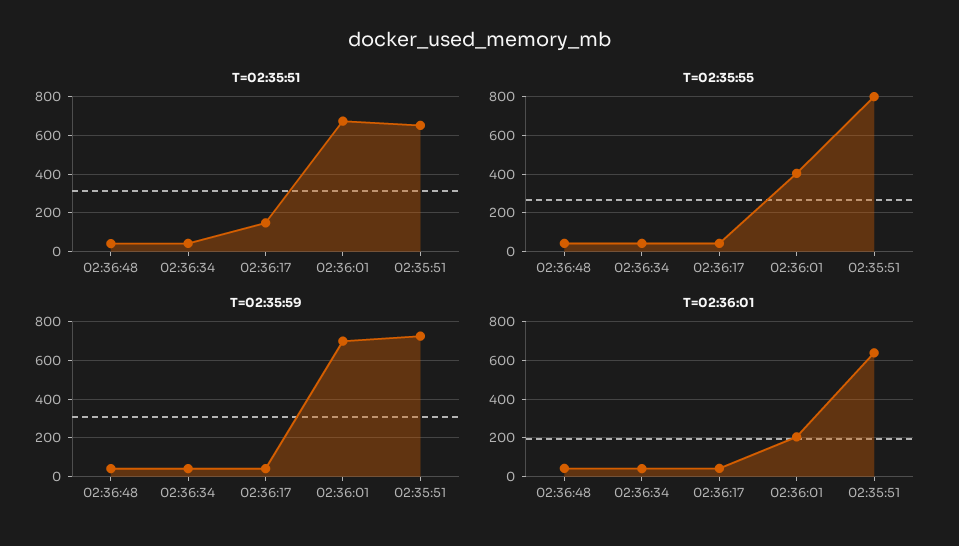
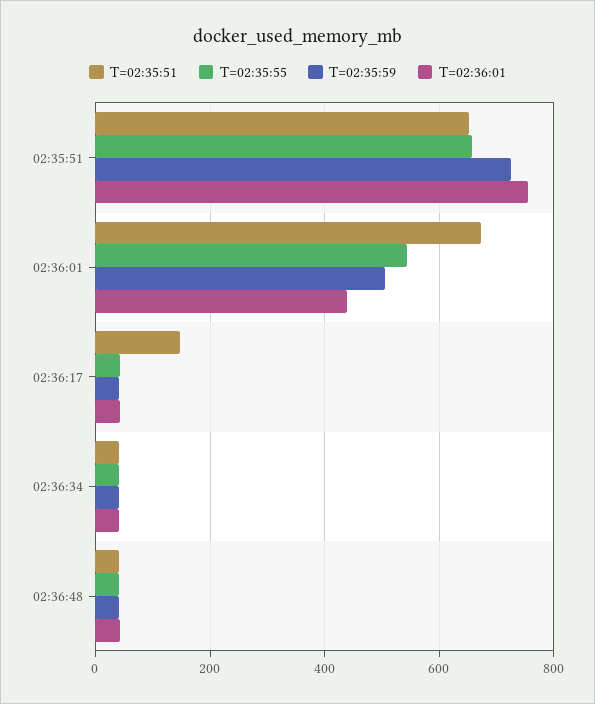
  {
    "T=02:35:51": {
      "02:36:48": 40,
      "02:36:34": 40,
      "02:36:17": 140,
      "02:36:01": 680,
      "02:35:51": 660
    },
    "T=02:35:55": {
      "02:36:48": 40,
      "02:36:34": 40,
      "02:36:17": 40,
-     "02:36:01": 400,
+     "02:36:01": 540,
-     "02:35:51": 800
+     "02:35:51": 660
    },
    "T=02:35:59": {
      "02:36:48": 40,
      "02:36:34": 40,
      "02:36:17": 40,
-     "02:36:01": 700,
+     "02:36:01": 500,
      "02:35:51": 720
    },
    "T=02:36:01": {
      "02:36:48": 40,
      "02:36:34": 40,
      "02:36:17": 40,
-     "02:36:01": 200,
+     "02:36:01": 440,
-     "02:35:51": 650
+     "02:35:51": 760
    }
  }

